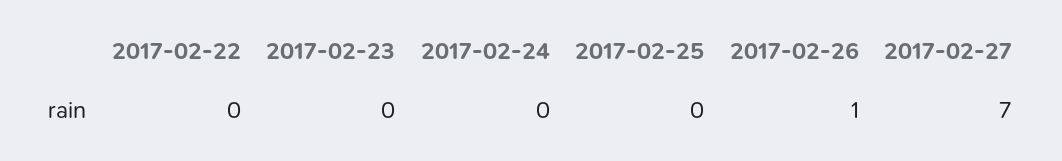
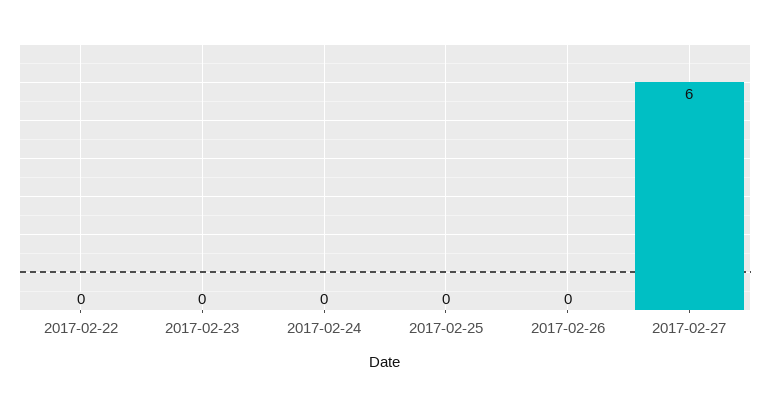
  {
    "2017-02-22": 0,
    "2017-02-23": 0,
    "2017-02-24": 0,
    "2017-02-25": 0,
-   "2017-02-26": 1,
+   "2017-02-26": 0,
-   "2017-02-27": 7
+   "2017-02-27": 6
  }

